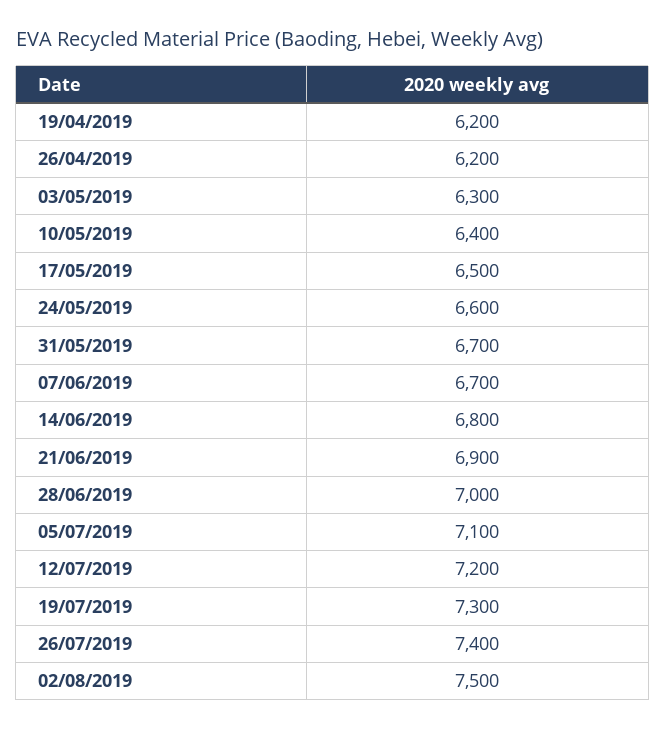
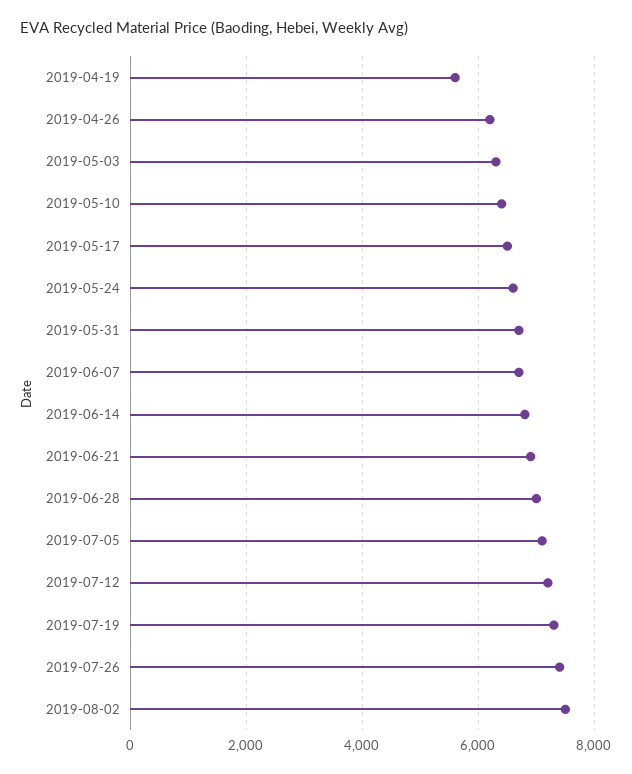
  {
-   "19/04/2019": 6200,
+   "19/04/2019": 5600,
    "26/04/2019": 6200,
    "03/05/2019": 6300,
    "10/05/2019": 6400,
    "17/05/2019": 6500,
    "24/05/2019": 6600,
    "31/05/2019": 6700,
    "07/06/2019": 6700,
    "14/06/2019": 6800,
    "21/06/2019": 6900,
    "28/06/2019": 7000,
    "05/07/2019": 7100,
    "12/07/2019": 7200,
    "19/07/2019": 7300,
    "26/07/2019": 7400,
    "02/08/2019": 7500
  }

